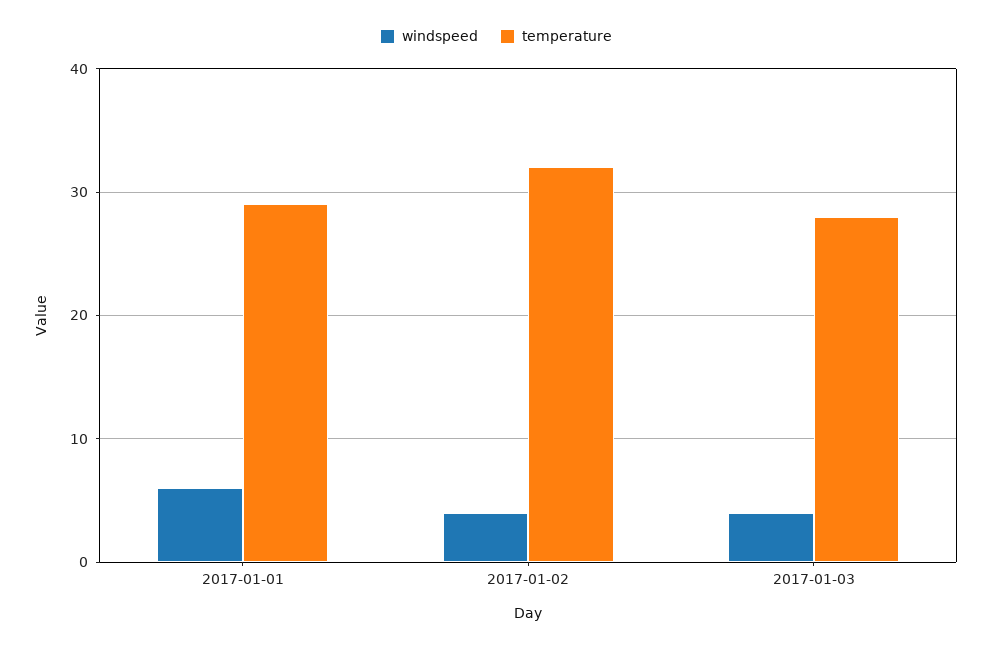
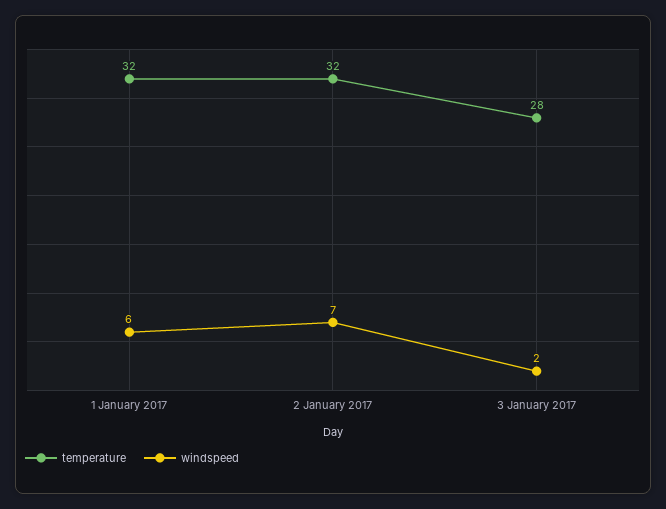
  {
    "windspeed": {
      "2017-01-01": 6,
-     "2017-01-02": 4,
+     "2017-01-02": 7,
-     "2017-01-03": 4
+     "2017-01-03": 2
    },
    "temperature": {
-     "2017-01-01": 29,
+     "2017-01-01": 32,
      "2017-01-02": 32,
      "2017-01-03": 28
    }
  }

